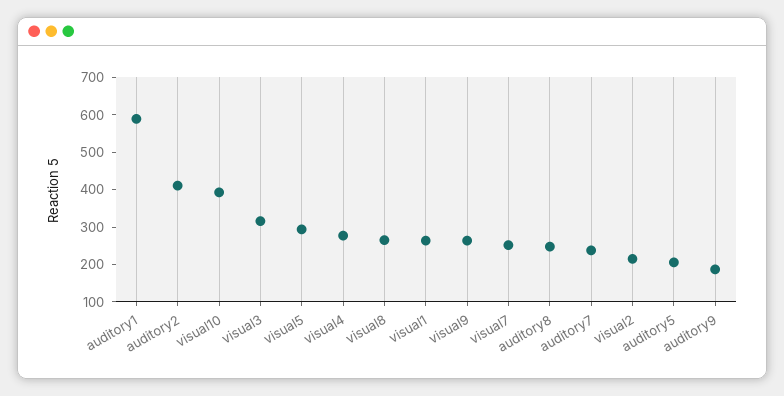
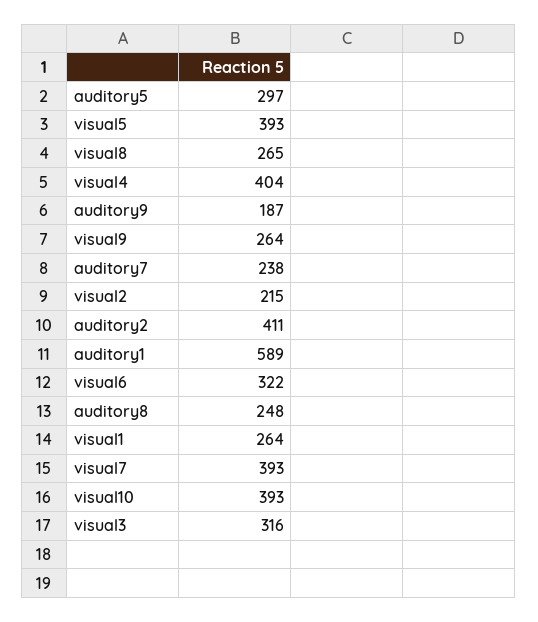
  {
    "auditory1": 589,
    "auditory2": 411,
    "visual10": 393,
    "visual3": 316,
-   "visual5": 300,
+   "visual5": 393,
-   "visual4": 275,
+   "visual4": 404,
    "visual8": 265,
    "visual1": 264,
    "visual9": 264,
-   "visual7": 250,
+   "visual7": 393,
    "auditory8": 248,
    "auditory7": 238,
    "visual2": 215,
-   "auditory5": 200,
+   "auditory5": 297,
-   "auditory9": 187
+   "auditory9": 187,
+   "visual6": 322
  }

